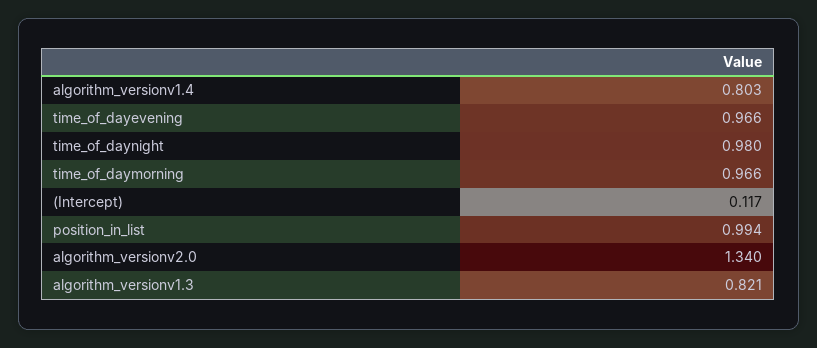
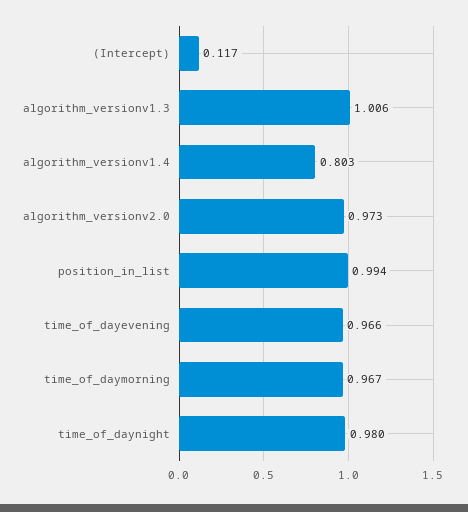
  {
    "algorithm_versionv1.4": 0.803,
    "time_of_dayevening": 0.966,
    "time_of_daynight": 0.98,
-   "time_of_daymorning": 0.966,
+   "time_of_daymorning": 0.967,
    "(Intercept)": 0.117,
    "position_in_list": 0.994,
-   "algorithm_versionv2.0": 1.34,
+   "algorithm_versionv2.0": 0.973,
-   "algorithm_versionv1.3": 0.821
+   "algorithm_versionv1.3": 1.006
  }

